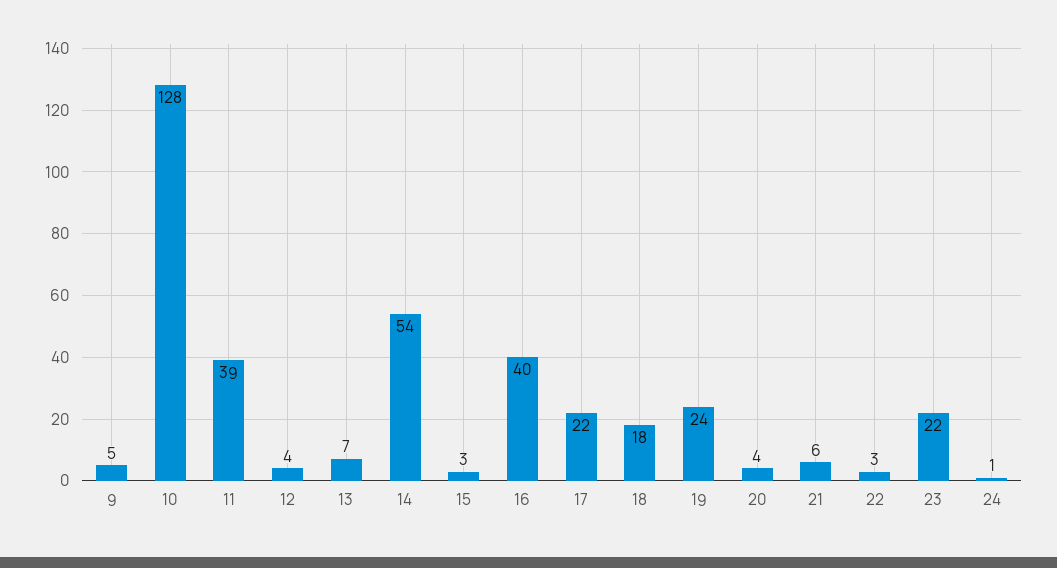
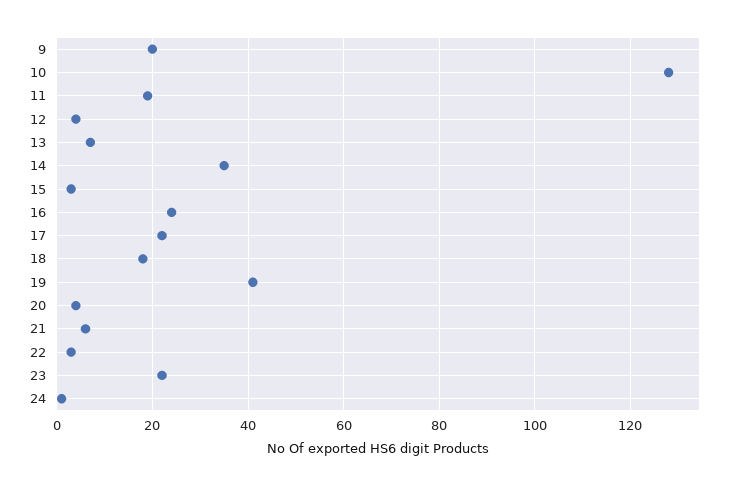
  {
-   "9": 5,
+   "9": 20,
    "10": 128,
-   "11": 39,
+   "11": 20,
    "12": 4,
    "13": 7,
-   "14": 54,
+   "14": 35,
    "15": 3,
-   "16": 40,
+   "16": 25,
    "17": 22,
    "18": 18,
-   "19": 24,
+   "19": 40,
    "20": 4,
    "21": 6,
    "22": 3,
    "23": 22,
    "24": 1
  }

